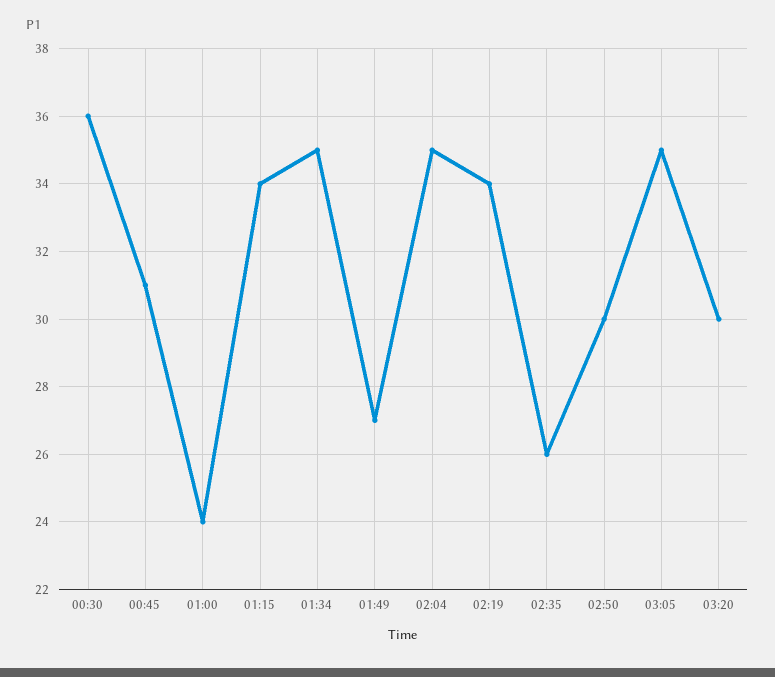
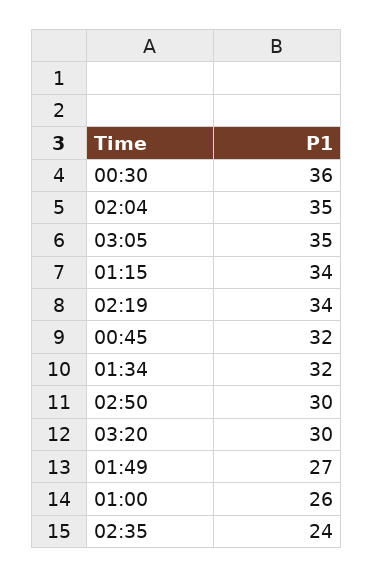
  {
    "00:30": 36,
-   "00:45": 31,
+   "00:45": 32,
-   "01:00": 24,
+   "01:00": 26,
    "01:15": 34,
-   "01:34": 35,
+   "01:34": 32,
    "01:49": 27,
    "02:04": 35,
    "02:19": 34,
-   "02:35": 26,
+   "02:35": 24,
    "02:50": 30,
    "03:05": 35,
    "03:20": 30
  }

